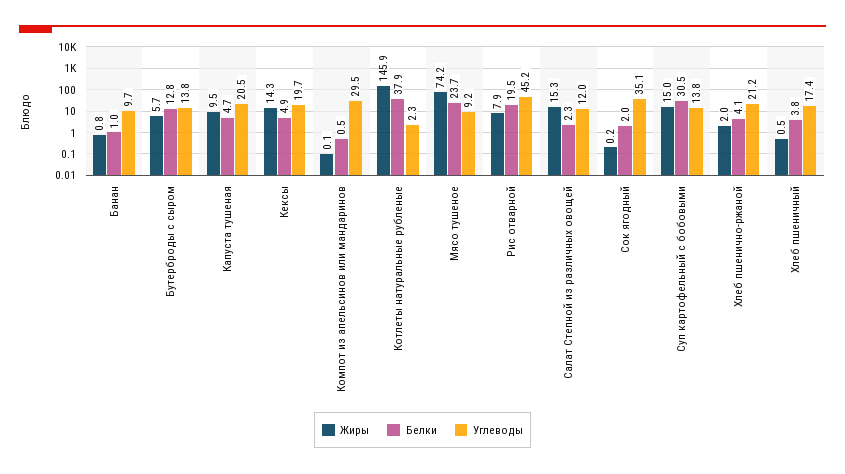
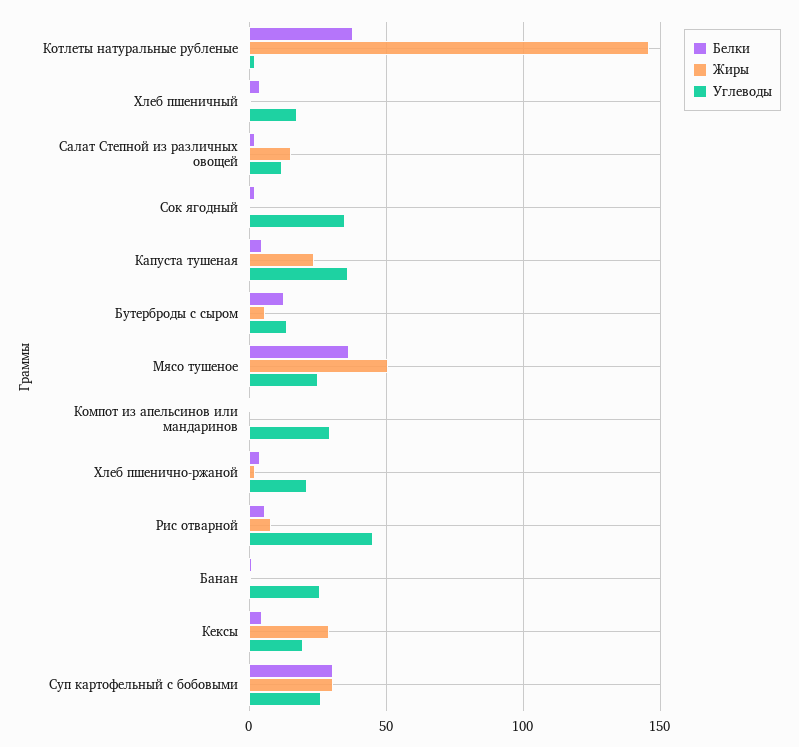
  {
    "Жиры": {
      "Банан": 0.8,
      "Бутерброды с сыром": 5.7,
-     "Капуста тушеная": 9.5,
+     "Капуста тушеная": 25,
-     "Кексы": 14.3,
+     "Кексы": 30,
      "Компот из апельсинов или мандаринов": 0.1,
      "Котлеты натуральные рубленые": 145.9,
-     "Мясо тушеное": 74.2,
+     "Мясо тушеное": 50,
      "Рис отварной": 7.9,
      "Салат Степной из различных овощей": 15.3,
      "Сок ягодный": 0.2,
-     "Суп картофельный с бобовыми": 15,
+     "Суп картофельный с бобовыми": 30,
      "Хлеб пшенично-ржаной": 2,
      "Хлеб пшеничный": 0.5
    },
    "Белки": {
      "Банан": 1,
      "Бутерброды с сыром": 12.8,
      "Капуста тушеная": 4.7,
      "Кексы": 4.9,
      "Компот из апельсинов или мандаринов": 0.5,
      "Котлеты натуральные рубленые": 37.9,
-     "Мясо тушеное": 23.7,
+     "Мясо тушеное": 35,
-     "Рис отварной": 19.5,
+     "Рис отварной": 5,
      "Салат Степной из различных овощей": 2.3,
      "Сок ягодный": 2,
      "Суп картофельный с бобовыми": 30.5,
      "Хлеб пшенично-ржаной": 4.1,
      "Хлеб пшеничный": 3.8
    },
    "Углеводы": {
-     "Банан": 9.7,
+     "Банан": 25,
      "Бутерброды с сыром": 13.8,
-     "Капуста тушеная": 20.5,
+     "Капуста тушеная": 35,
      "Кексы": 19.7,
      "Компот из апельсинов или мандаринов": 29.5,
      "Котлеты натуральные рубленые": 2.3,
-     "Мясо тушеное": 9.2,
+     "Мясо тушеное": 25,
      "Рис отварной": 45.2,
      "Салат Степной из различных овощей": 12,
      "Сок ягодный": 35.1,
-     "Суп картофельный с бобовыми": 13.8,
+     "Суп картофельный с бобовыми": 25,
      "Хлеб пшенично-ржаной": 21.2,
      "Хлеб пшеничный": 17.4
    }
  }

